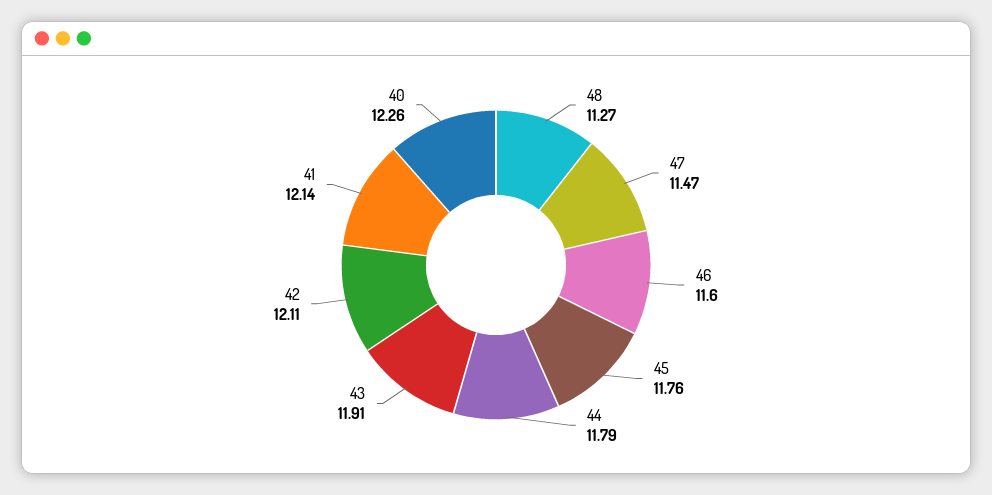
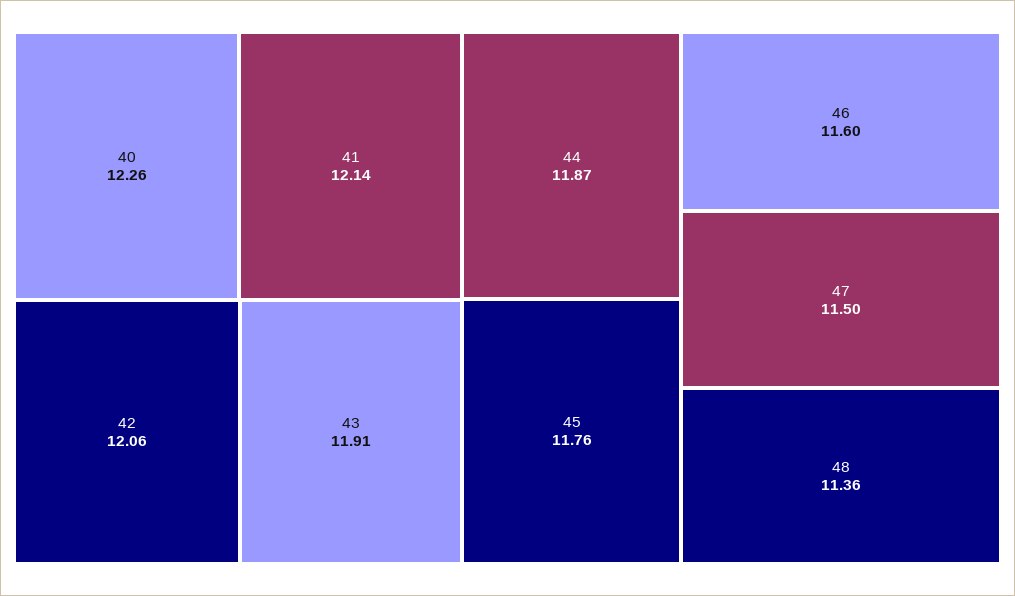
  {
-   "48": 11.27,
+   "48": 11.36,
-   "47": 11.47,
+   "47": 11.5,
    "46": 11.6,
    "45": 11.76,
-   "44": 11.79,
+   "44": 11.87,
    "43": 11.91,
-   "42": 12.11,
+   "42": 12.06,
    "41": 12.14,
    "40": 12.26
  }

